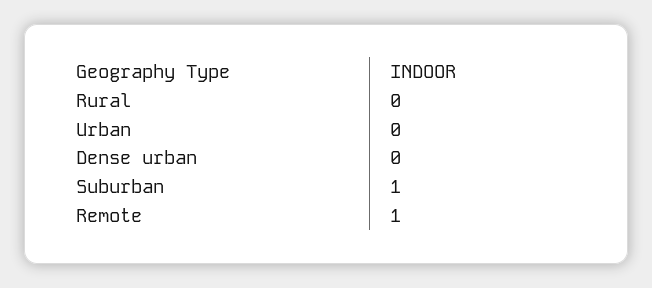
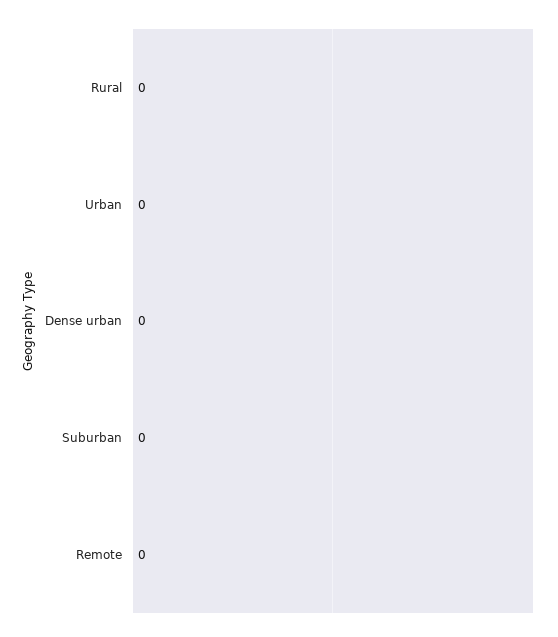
  {
    "Rural": 0,
    "Urban": 0,
    "Dense urban": 0,
-   "Suburban": 1,
+   "Suburban": 0,
-   "Remote": 1
+   "Remote": 0
  }

